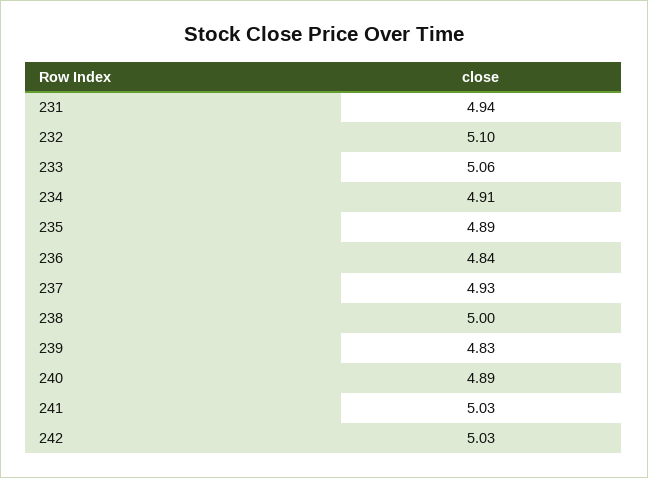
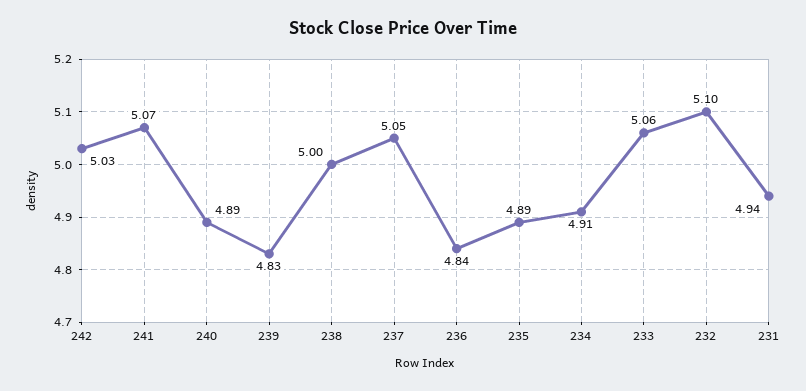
  {
    "231": 4.94,
    "232": 5.1,
    "233": 5.06,
    "234": 4.91,
    "235": 4.89,
    "236": 4.84,
-   "237": 4.93,
+   "237": 5.05,
    "238": 5,
    "239": 4.83,
    "240": 4.89,
-   "241": 5.03,
+   "241": 5.07,
    "242": 5.03
  }

